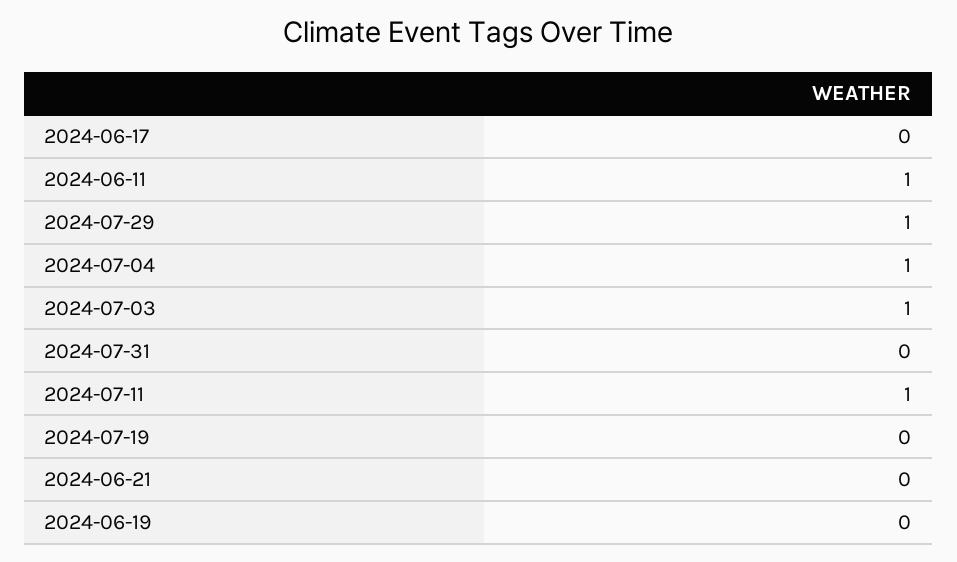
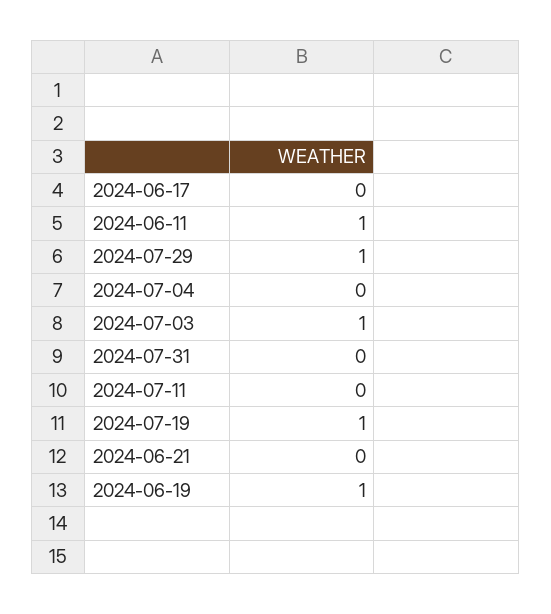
  {
    "2024-06-17": 0,
    "2024-06-11": 1,
    "2024-07-29": 1,
-   "2024-07-04": 1,
+   "2024-07-04": 0,
    "2024-07-03": 1,
    "2024-07-31": 0,
-   "2024-07-11": 1,
+   "2024-07-11": 0,
-   "2024-07-19": 0,
+   "2024-07-19": 1,
    "2024-06-21": 0,
-   "2024-06-19": 0
+   "2024-06-19": 1
  }

